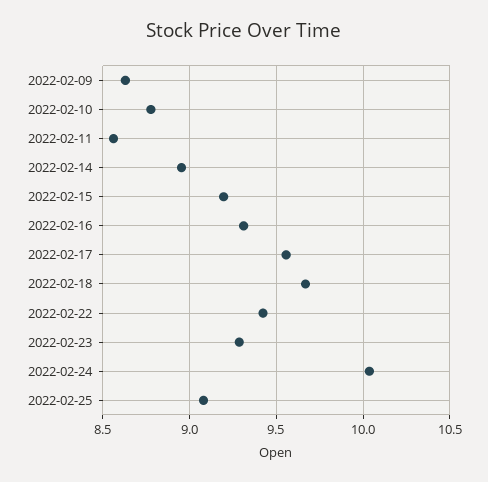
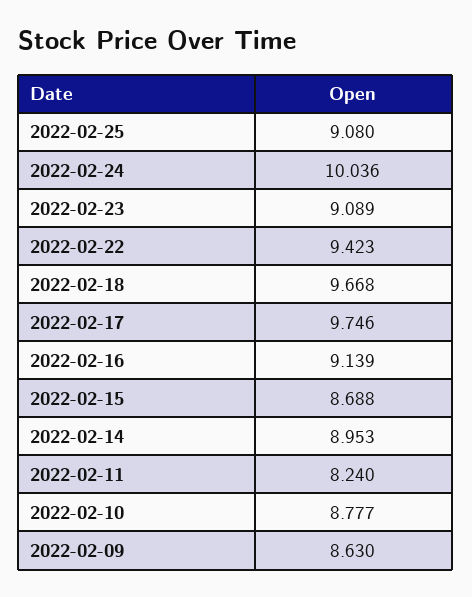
  {
    "2022-02-09": 8.63,
    "2022-02-10": 8.777,
-   "2022-02-11": 8.55,
+   "2022-02-11": 8.24,
    "2022-02-14": 8.953,
-   "2022-02-15": 9.2,
+   "2022-02-15": 8.688,
-   "2022-02-16": 9.3,
+   "2022-02-16": 9.139,
-   "2022-02-17": 9.55,
+   "2022-02-17": 9.746,
    "2022-02-18": 9.668,
    "2022-02-22": 9.423,
-   "2022-02-23": 9.3,
+   "2022-02-23": 9.089,
    "2022-02-24": 10.036,
    "2022-02-25": 9.08
  }

